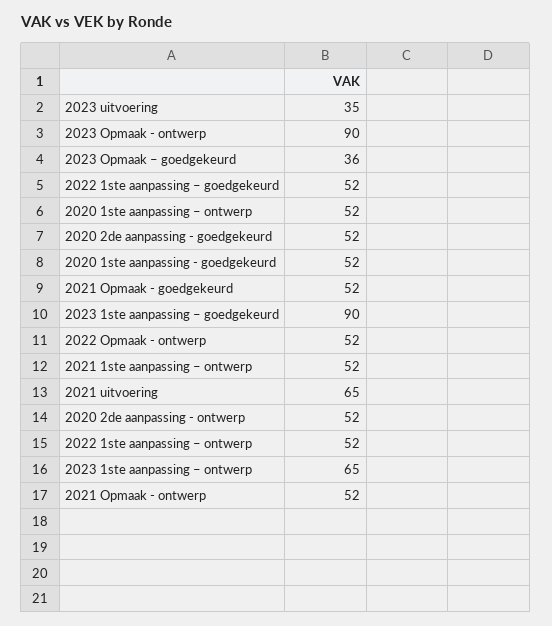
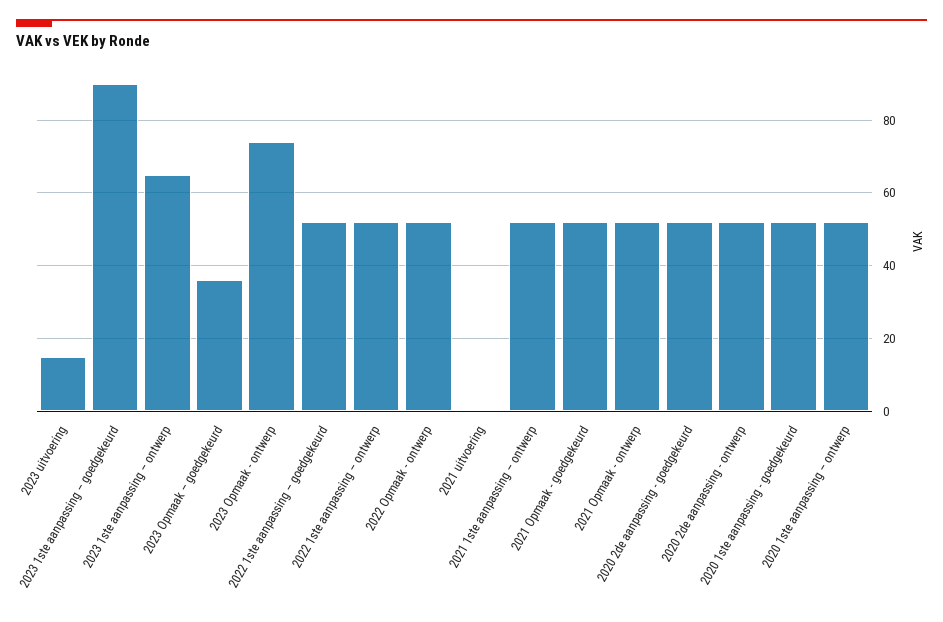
  {
-   "2023 uitvoering": 35,
+   "2023 uitvoering": 15,
-   "2023 Opmaak - ontwerp": 90,
+   "2023 Opmaak - ontwerp": 75,
    "2023 Opmaak – goedgekeurd": 36,
    "2022 1ste aanpassing – goedgekeurd": 52,
    "2020 1ste aanpassing – ontwerp": 52,
    "2020 2de aanpassing - goedgekeurd": 52,
    "2020 1ste aanpassing - goedgekeurd": 52,
    "2021 Opmaak - goedgekeurd": 52,
    "2023 1ste aanpassing – goedgekeurd": 90,
    "2022 Opmaak - ontwerp": 52,
    "2021 1ste aanpassing – ontwerp": 52,
-   "2021 uitvoering": 65,
+   "2021 uitvoering": 0,
    "2020 2de aanpassing - ontwerp": 52,
    "2022 1ste aanpassing – ontwerp": 52,
    "2023 1ste aanpassing – ontwerp": 65,
    "2021 Opmaak - ontwerp": 52
  }

